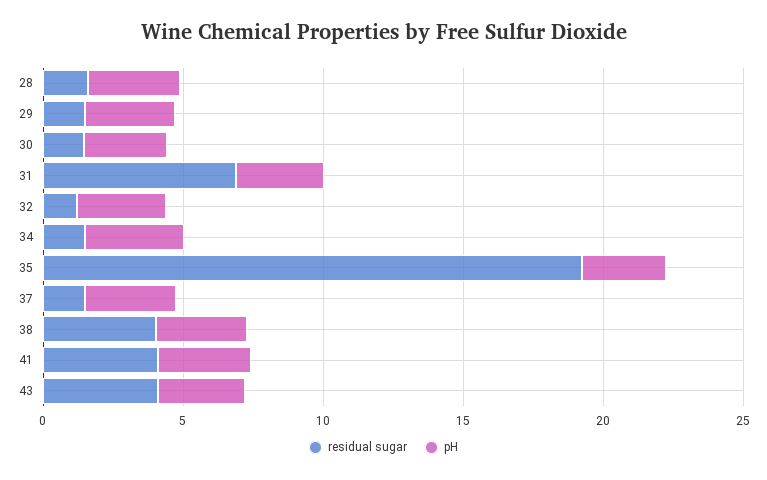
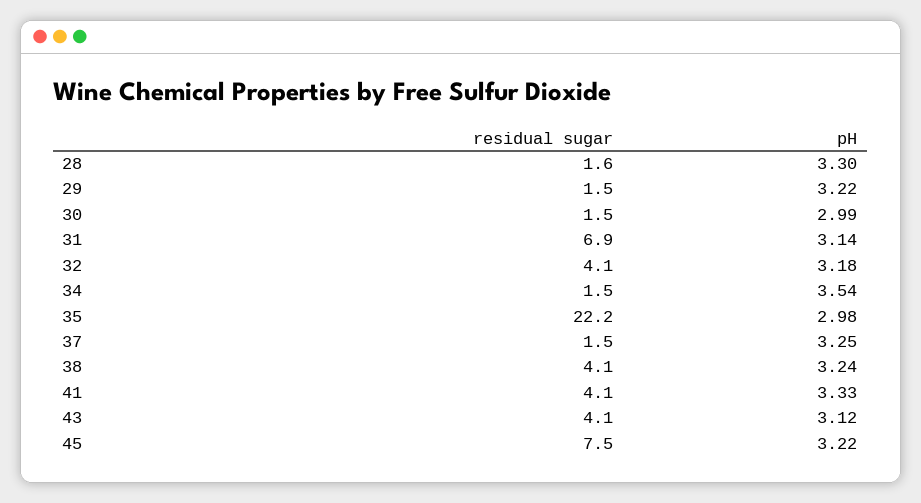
  {
    "residual sugar": {
      "28": 1.6,
      "29": 1.5,
      "30": 1.5,
      "31": 6.9,
-     "32": 1,
+     "32": 4.1,
      "34": 1.5,
-     "35": 19,
+     "35": 22.2,
      "37": 1.5,
      "38": 4.1,
      "41": 4.1,
-     "43": 4.1
+     "43": 4.1,
+     "45": 7.5
    },
    "pH": {
      "28": 3.3,
      "29": 3.22,
      "30": 2.99,
      "31": 3.14,
      "32": 3.18,
      "34": 3.54,
      "35": 2.98,
      "37": 3.25,
      "38": 3.24,
      "41": 3.33,
-     "43": 3.12
+     "43": 3.12,
+     "45": 3.22
    }
  }

